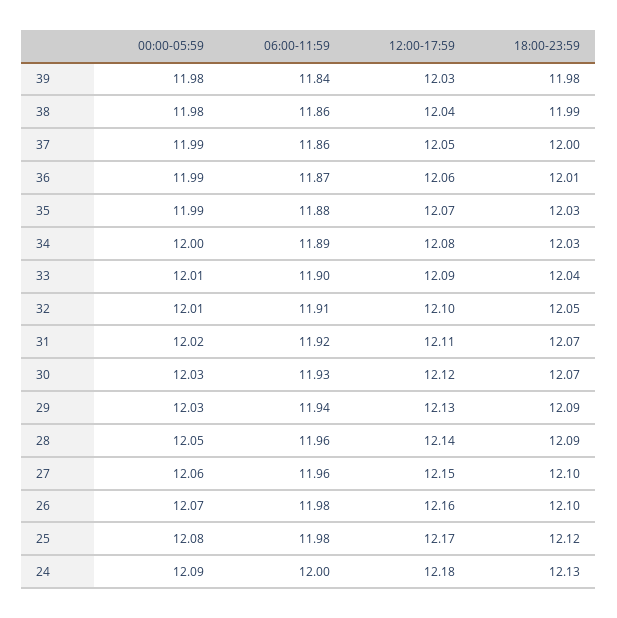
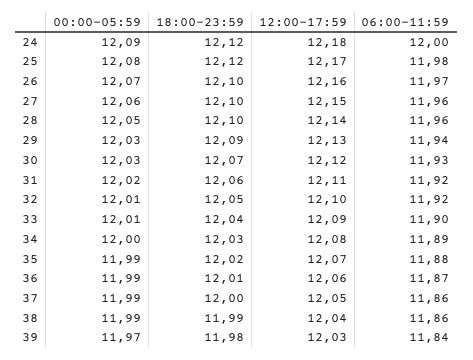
  {
    "00:00-05:59": {
-     "39": 11.98,
+     "39": 11.97,
-     "38": 11.98,
+     "38": 11.99,
      "37": 11.99,
      "36": 11.99,
      "35": 11.99,
      "34": 12,
      "33": 12.01,
      "32": 12.01,
      "31": 12.02,
      "30": 12.03,
      "29": 12.03,
      "28": 12.05,
      "27": 12.06,
      "26": 12.07,
      "25": 12.08,
      "24": 12.09
    },
    "06:00-11:59": {
      "39": 11.84,
      "38": 11.86,
      "37": 11.86,
      "36": 11.87,
      "35": 11.88,
      "34": 11.89,
      "33": 11.9,
-     "32": 11.91,
+     "32": 11.92,
      "31": 11.92,
      "30": 11.93,
      "29": 11.94,
      "28": 11.96,
      "27": 11.96,
-     "26": 11.98,
+     "26": 11.97,
      "25": 11.98,
      "24": 12
    },
    "12:00-17:59": {
      "39": 12.03,
      "38": 12.04,
      "37": 12.05,
      "36": 12.06,
      "35": 12.07,
      "34": 12.08,
      "33": 12.09,
      "32": 12.1,
      "31": 12.11,
      "30": 12.12,
      "29": 12.13,
      "28": 12.14,
      "27": 12.15,
      "26": 12.16,
      "25": 12.17,
      "24": 12.18
    },
    "18:00-23:59": {
      "39": 11.98,
      "38": 11.99,
      "37": 12,
      "36": 12.01,
-     "35": 12.03,
+     "35": 12.02,
      "34": 12.03,
      "33": 12.04,
      "32": 12.05,
-     "31": 12.07,
+     "31": 12.06,
      "30": 12.07,
      "29": 12.09,
-     "28": 12.09,
+     "28": 12.1,
      "27": 12.1,
      "26": 12.1,
      "25": 12.12,
-     "24": 12.13
+     "24": 12.12
    }
  }

